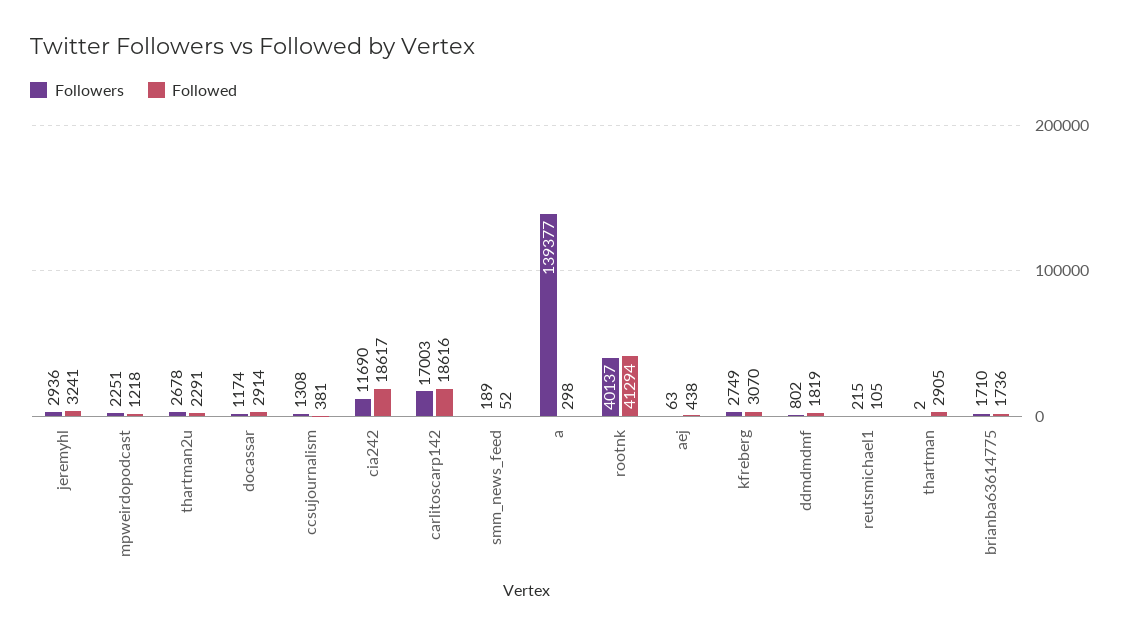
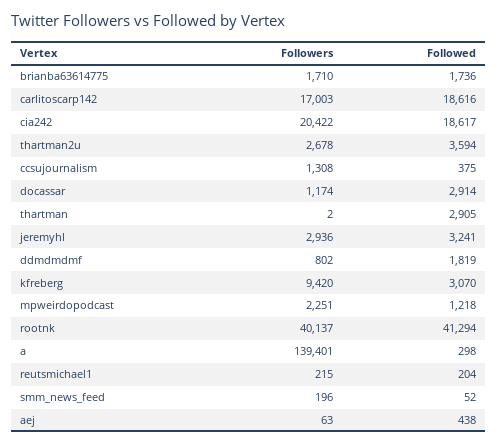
  {
    "Followers": {
      "jeremyhl": 2936,
      "mpweirdopodcast": 2251,
      "thartman2u": 2678,
      "docassar": 1174,
      "ccsujournalism": 1308,
-     "cia242": 11690,
+     "cia242": 20422,
      "carlitoscarp142": 17003,
-     "smm_news_feed": 189,
+     "smm_news_feed": 196,
-     "a": 139377,
+     "a": 139401,
      "rootnk": 40137,
      "aej": 63,
-     "kfreberg": 2749,
+     "kfreberg": 9420,
      "ddmdmdmf": 802,
      "reutsmichael1": 215,
      "thartman": 2,
      "brianba63614775": 1710
    },
    "Followed": {
      "jeremyhl": 3241,
      "mpweirdopodcast": 1218,
-     "thartman2u": 2291,
+     "thartman2u": 3594,
      "docassar": 2914,
-     "ccsujournalism": 381,
+     "ccsujournalism": 375,
      "cia242": 18617,
      "carlitoscarp142": 18616,
      "smm_news_feed": 52,
      "a": 298,
      "rootnk": 41294,
      "aej": 438,
      "kfreberg": 3070,
      "ddmdmdmf": 1819,
-     "reutsmichael1": 105,
+     "reutsmichael1": 204,
      "thartman": 2905,
      "brianba63614775": 1736
    }
  }

